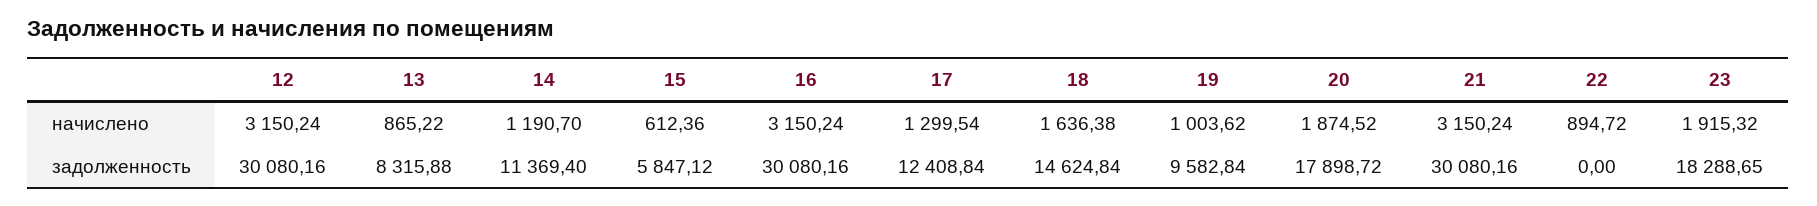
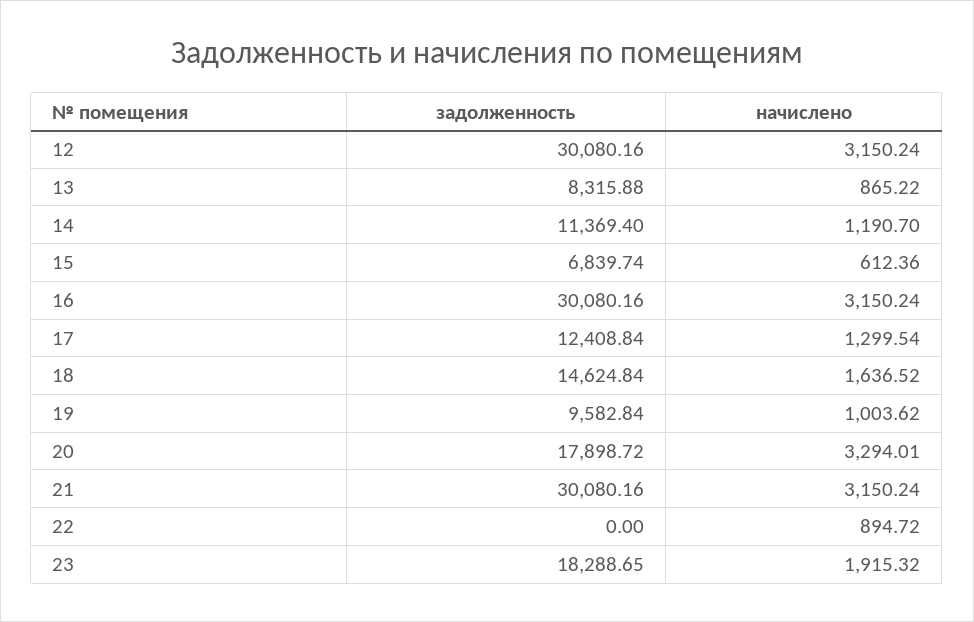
  {
    "12": {
      "начислено": 3150.24,
      "задолженность": 30080.16
    },
    "13": {
      "начислено": 865.22,
      "задолженность": 8315.88
    },
    "14": {
      "начислено": 1190.7,
      "задолженность": 11369.4
    },
    "15": {
      "начислено": 612.36,
-     "задолженность": 5847.12
+     "задолженность": 6839.74
    },
    "16": {
      "начислено": 3150.24,
      "задолженность": 30080.16
    },
    "17": {
      "начислено": 1299.54,
      "задолженность": 12408.84
    },
    "18": {
-     "начислено": 1636.38,
+     "начислено": 1636.52,
      "задолженность": 14624.84
    },
    "19": {
      "начислено": 1003.62,
      "задолженность": 9582.84
    },
    "20": {
-     "начислено": 1874.52,
+     "начислено": 3294.01,
      "задолженность": 17898.72
    },
    "21": {
      "начислено": 3150.24,
      "задолженность": 30080.16
    },
    "22": {
      "начислено": 894.72,
      "задолженность": 0
    },
    "23": {
      "начислено": 1915.32,
      "задолженность": 18288.65
    }
  }

